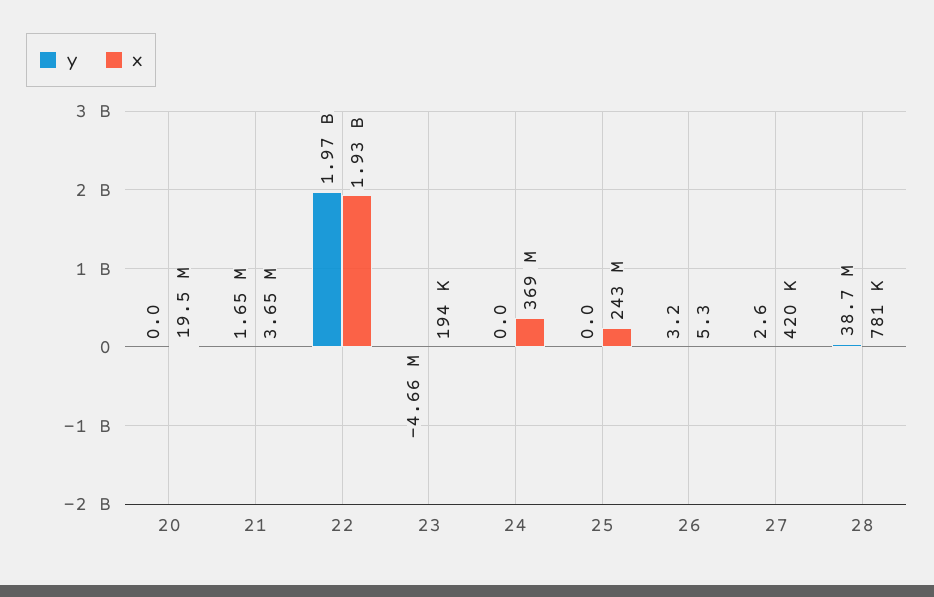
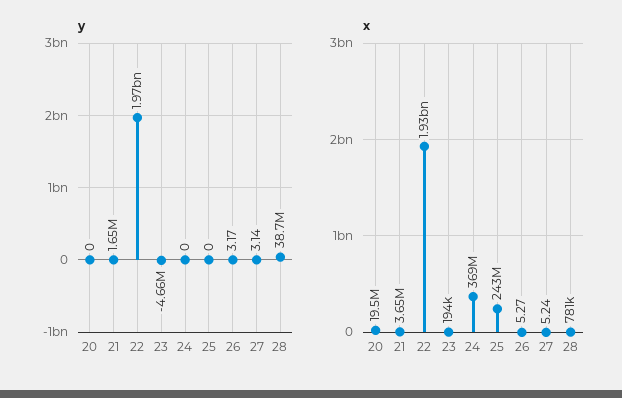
  {
    "y": {
      "20": 0,
      "21": 1650000,
      "22": 1970000000,
      "23": -4660000,
      "24": 0,
      "25": 0,
      "26": 3.17,
-     "27": 2.6,
+     "27": 3.14,
      "28": 38700000
    },
    "x": {
      "20": 19500000,
      "21": 3650000,
      "22": 1930000000,
      "23": 194000,
      "24": 369000000,
      "25": 243000000,
      "26": 5.27,
-     "27": 420000,
+     "27": 5.24,
      "28": 781000
    }
  }

